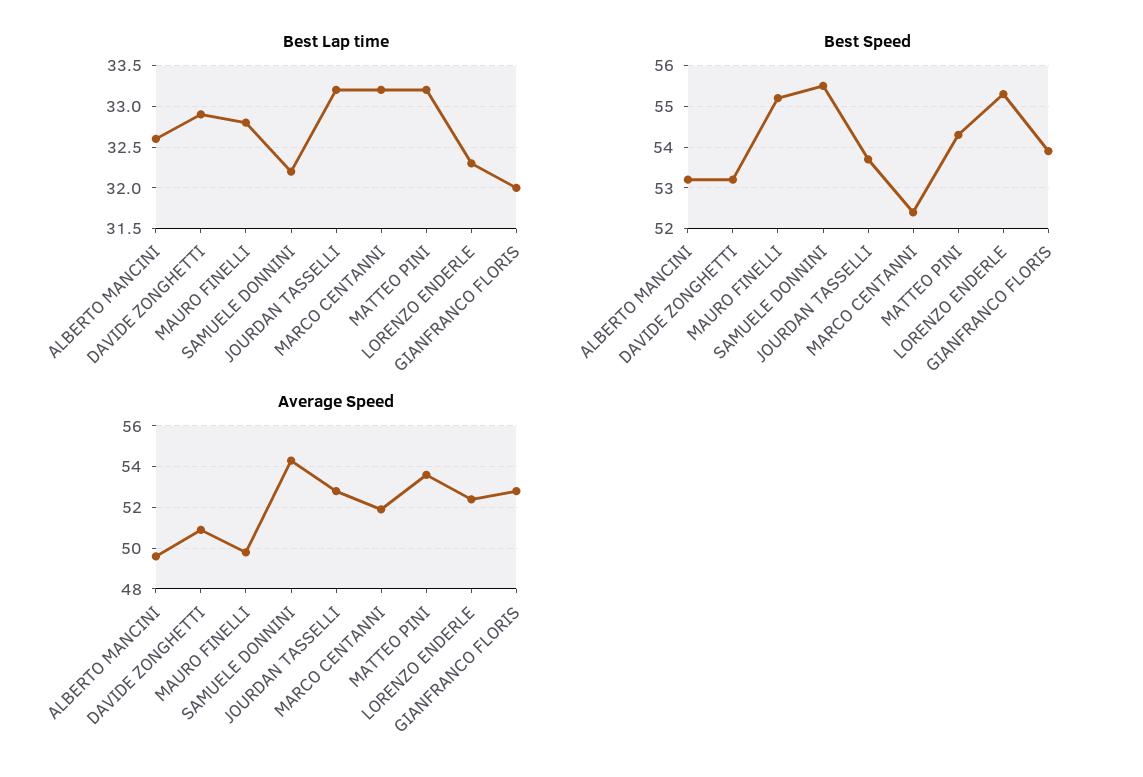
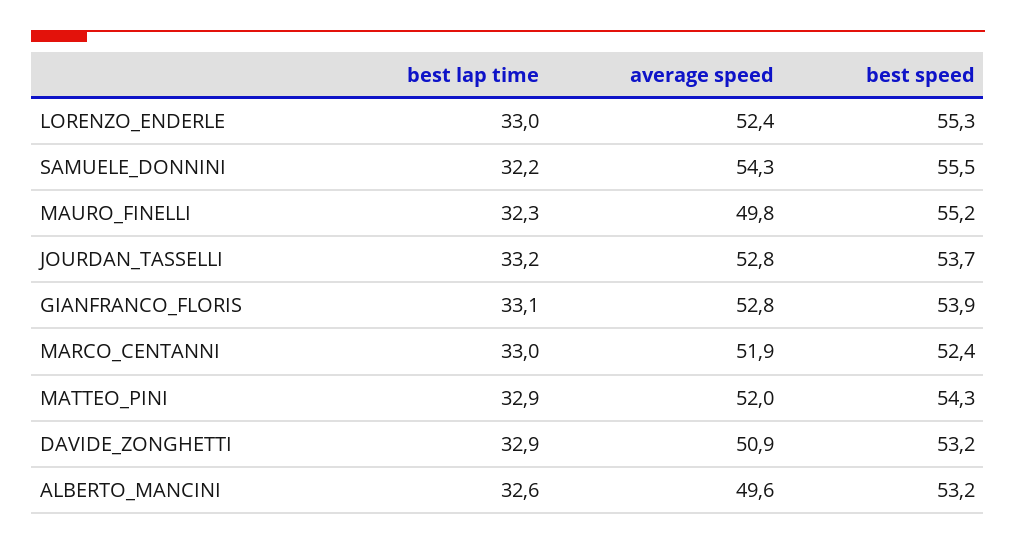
  {
    "Best Lap time": {
      "ALBERTO MANCINI": 32.6,
      "DAVIDE ZONGHETTI": 32.9,
-     "MAURO FINELLI": 32.8,
+     "MAURO FINELLI": 32.3,
      "SAMUELE DONNINI": 32.2,
      "JOURDAN TASSELLI": 33.2,
-     "MARCO CENTANNI": 33.2,
+     "MARCO CENTANNI": 33,
-     "MATTEO PINI": 33.2,
+     "MATTEO PINI": 32.9,
-     "LORENZO ENDERLE": 32.3,
+     "LORENZO ENDERLE": 33,
-     "GIANFRANCO FLORIS": 32
+     "GIANFRANCO FLORIS": 33.1
    },
    "Best Speed": {
      "ALBERTO MANCINI": 53.2,
      "DAVIDE ZONGHETTI": 53.2,
      "MAURO FINELLI": 55.2,
      "SAMUELE DONNINI": 55.5,
      "JOURDAN TASSELLI": 53.7,
      "MARCO CENTANNI": 52.4,
      "MATTEO PINI": 54.3,
      "LORENZO ENDERLE": 55.3,
      "GIANFRANCO FLORIS": 53.9
    },
    "Average Speed": {
      "ALBERTO MANCINI": 49.6,
      "DAVIDE ZONGHETTI": 50.9,
      "MAURO FINELLI": 49.8,
      "SAMUELE DONNINI": 54.3,
      "JOURDAN TASSELLI": 52.8,
      "MARCO CENTANNI": 51.9,
-     "MATTEO PINI": 53.5,
+     "MATTEO PINI": 52,
      "LORENZO ENDERLE": 52.4,
      "GIANFRANCO FLORIS": 52.8
    }
  }

